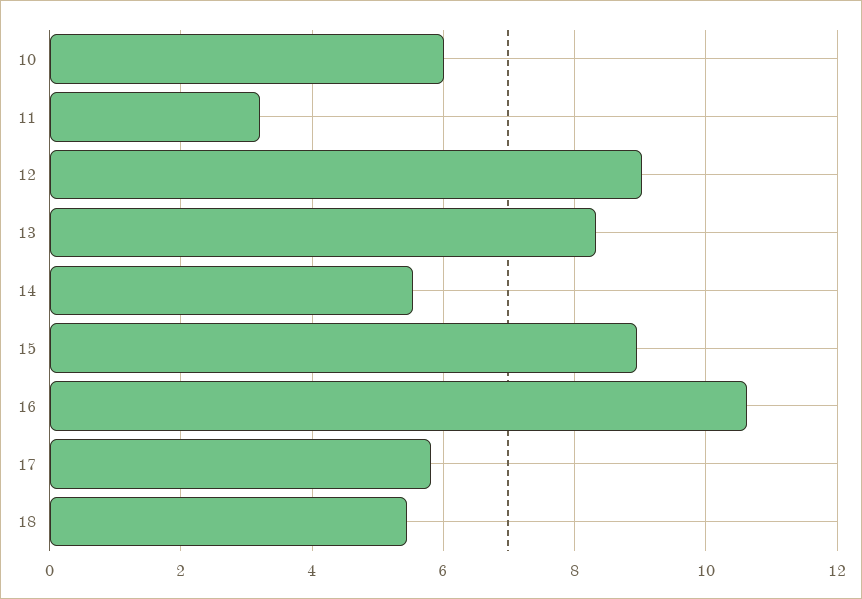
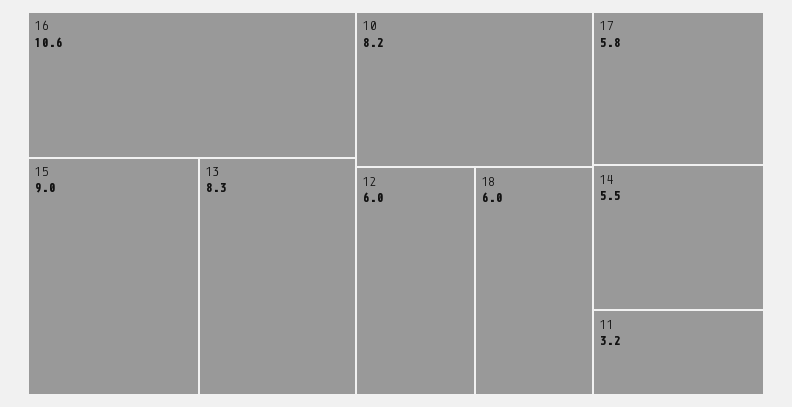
  {
-   "10": 6,
+   "10": 8.2,
    "11": 3.2,
-   "12": 9,
+   "12": 6,
    "13": 8.3,
    "14": 5.5,
    "15": 9,
    "16": 10.6,
    "17": 5.8,
-   "18": 5.4
+   "18": 6
  }

